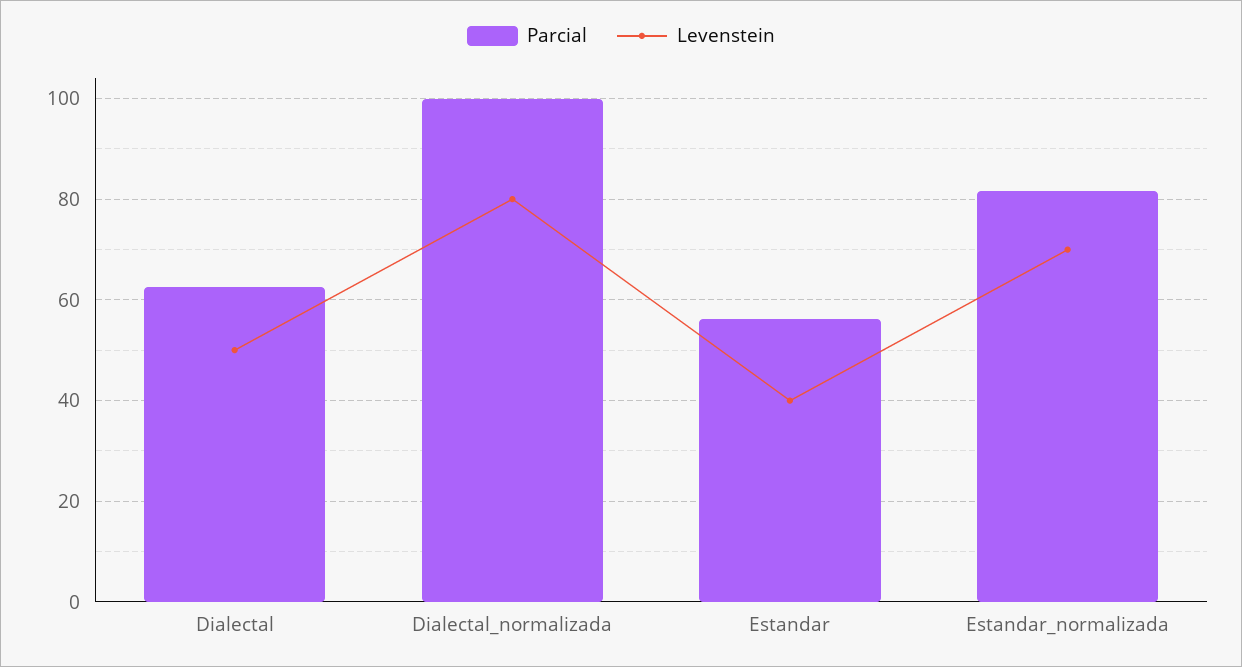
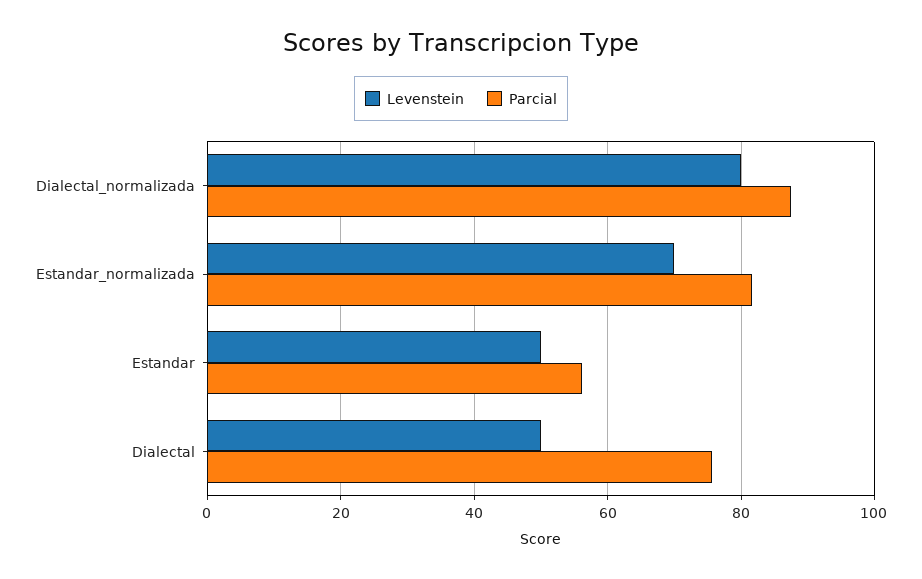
  {
    "Parcial": {
-     "Dialectal": 62,
+     "Dialectal": 76,
-     "Dialectal_normalizada": 100,
+     "Dialectal_normalizada": 88,
      "Estandar": 56,
      "Estandar_normalizada": 82
    },
    "Levenstein": {
      "Dialectal": 50,
      "Dialectal_normalizada": 80,
-     "Estandar": 40,
+     "Estandar": 50,
      "Estandar_normalizada": 70
    }
  }

